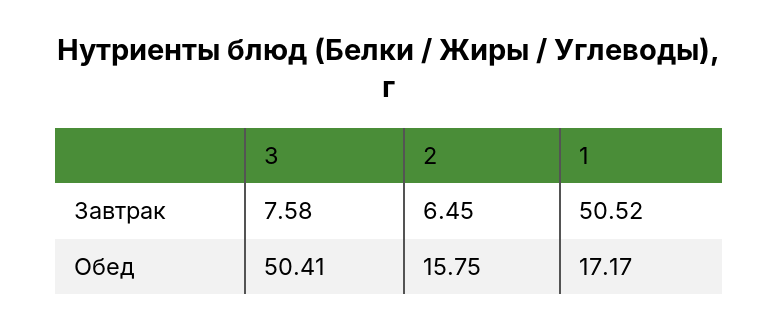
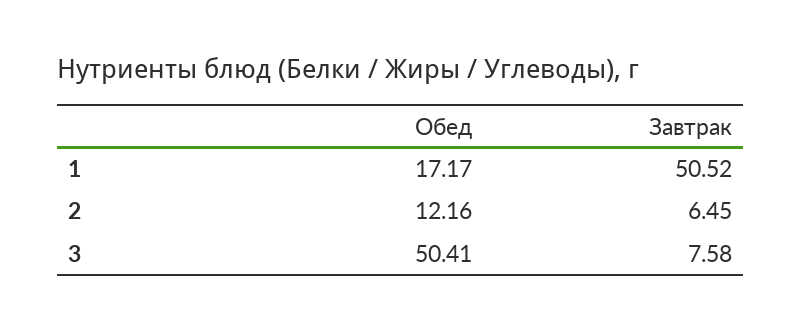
  {
    "3": {
      "Завтрак": 7.58,
      "Обед": 50.41
    },
    "2": {
      "Завтрак": 6.45,
-     "Обед": 15.75
+     "Обед": 12.16
    },
    "1": {
      "Завтрак": 50.52,
      "Обед": 17.17
    }
  }

